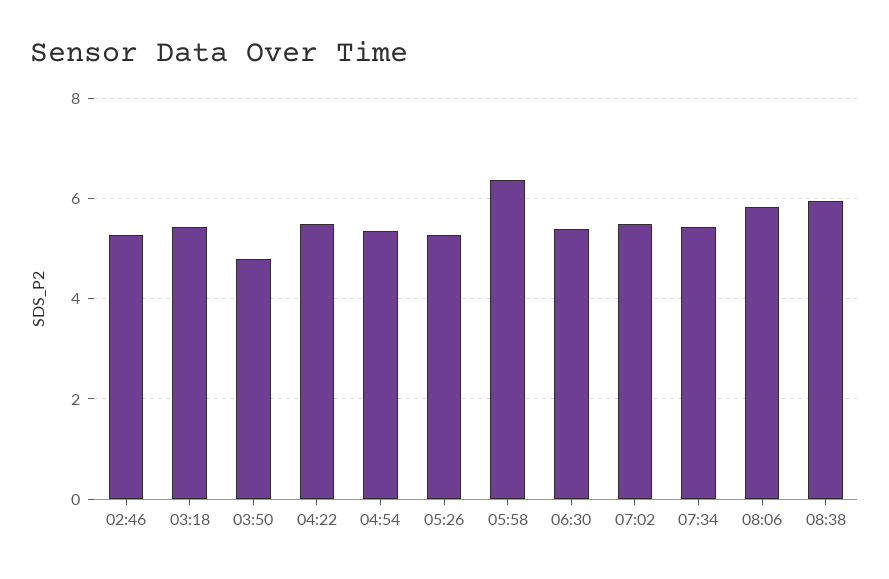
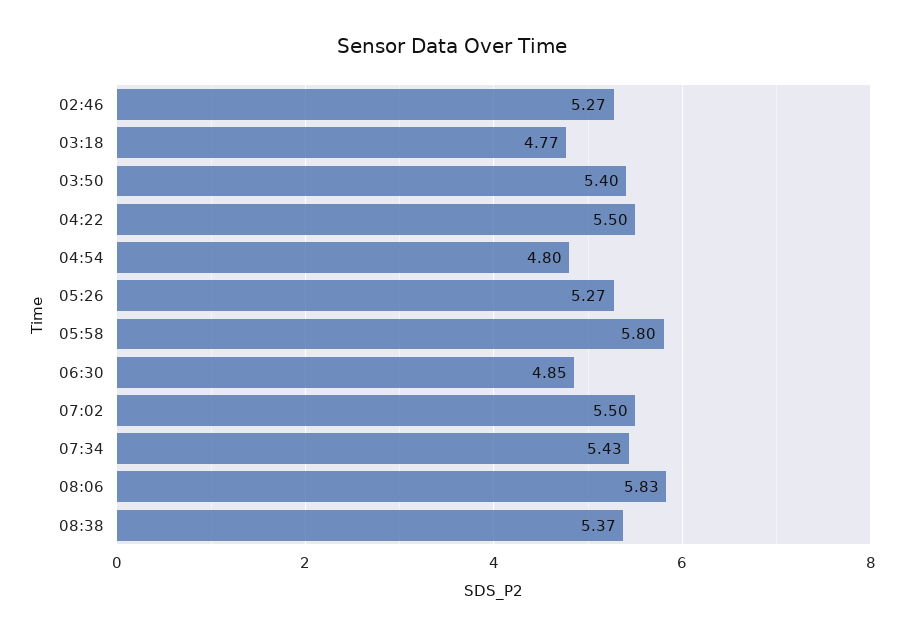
  {
    "02:46": 5.27,
-   "03:18": 5.4,
+   "03:18": 4.77,
-   "03:50": 4.8,
+   "03:50": 5.4,
    "04:22": 5.5,
-   "04:54": 5.4,
+   "04:54": 4.8,
    "05:26": 5.27,
-   "05:58": 6.4,
+   "05:58": 5.8,
-   "06:30": 5.4,
+   "06:30": 4.85,
    "07:02": 5.5,
    "07:34": 5.43,
    "08:06": 5.83,
-   "08:38": 6
+   "08:38": 5.37
  }

